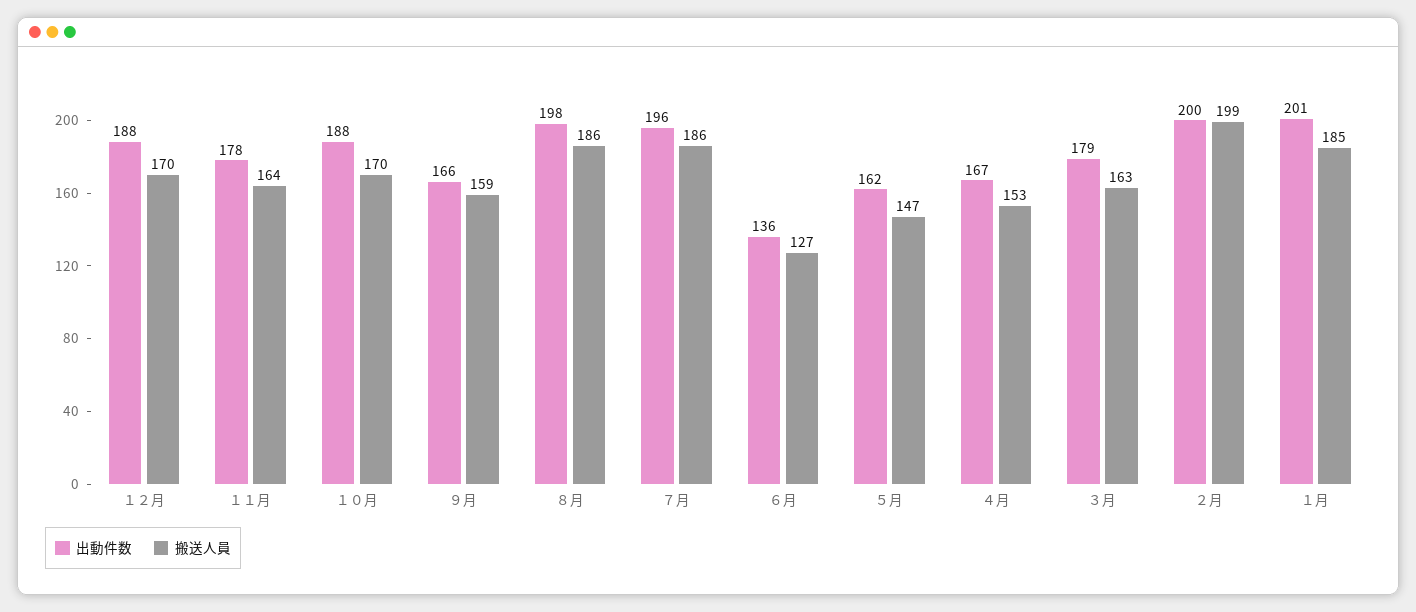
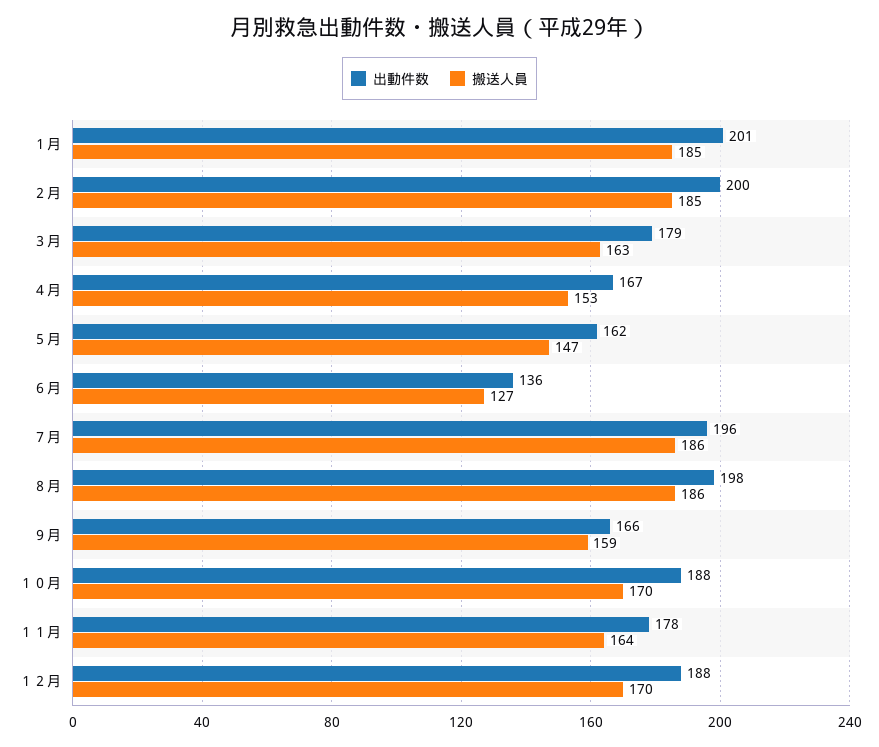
  {
    "出動件数": {
      "１２月": 188,
      "１１月": 178,
      "１０月": 188,
      "９月": 166,
      "８月": 198,
      "７月": 196,
      "６月": 136,
      "５月": 162,
      "４月": 167,
      "３月": 179,
      "２月": 200,
      "１月": 201
    },
    "搬送人員": {
      "１２月": 170,
      "１１月": 164,
      "１０月": 170,
      "９月": 159,
      "８月": 186,
      "７月": 186,
      "６月": 127,
      "５月": 147,
      "４月": 153,
      "３月": 163,
-     "２月": 199,
+     "２月": 185,
      "１月": 185
    }
  }

